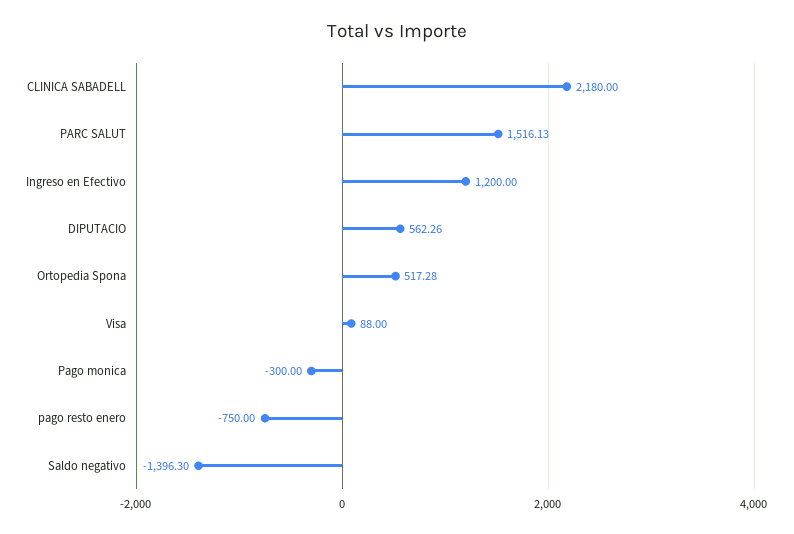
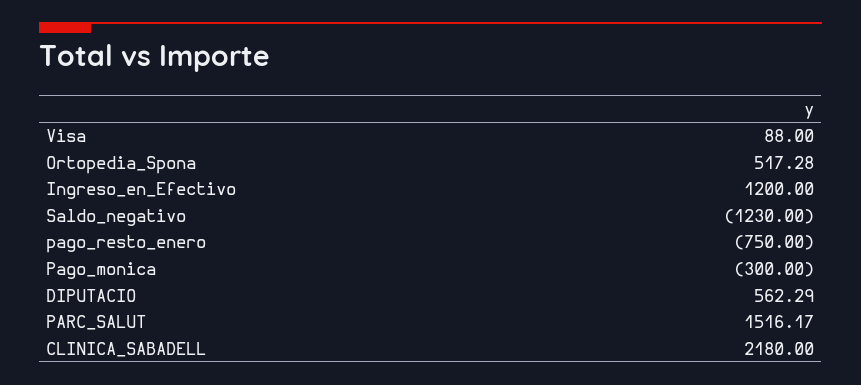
  {
    "CLINICA SABADELL": 2180,
-   "PARC SALUT": 1516.13,
+   "PARC SALUT": 1516.17,
    "Ingreso en Efectivo": 1200,
-   "DIPUTACIO": 562.26,
+   "DIPUTACIO": 562.29,
    "Ortopedia Spona": 517.28,
    "Visa": 88,
    "Pago monica": -300,
    "pago resto enero": -750,
-   "Saldo negativo": -1396.3
+   "Saldo negativo": -1230
  }

